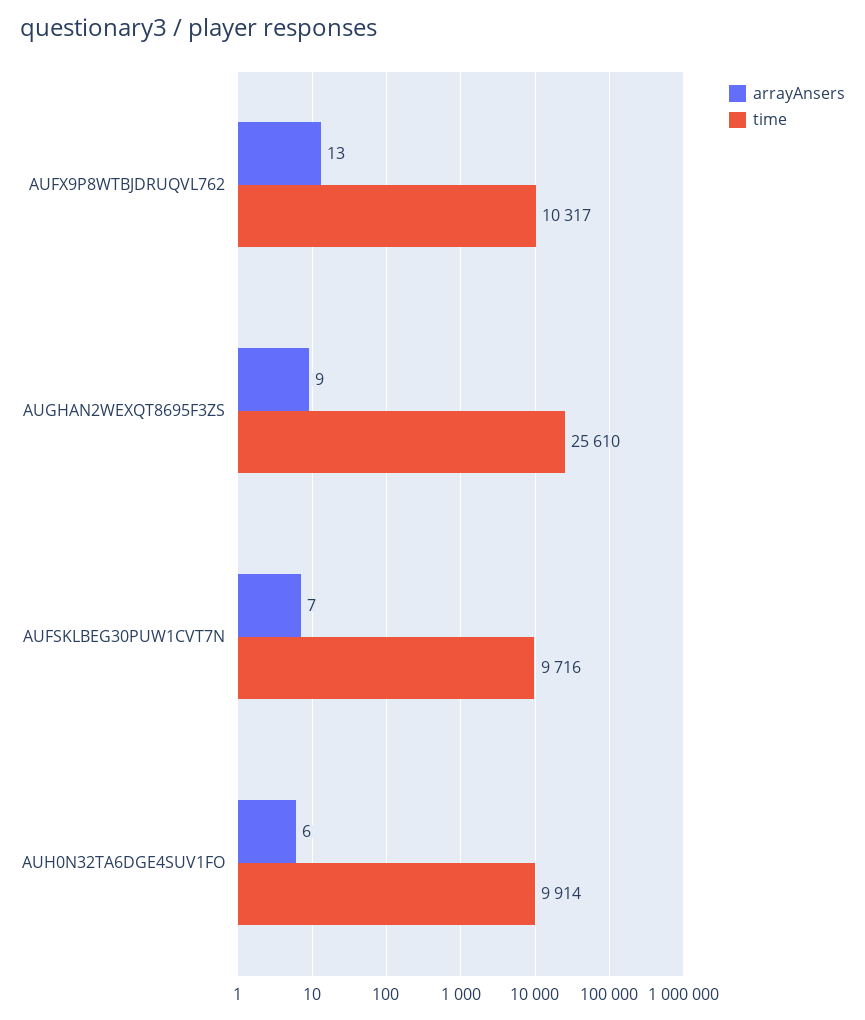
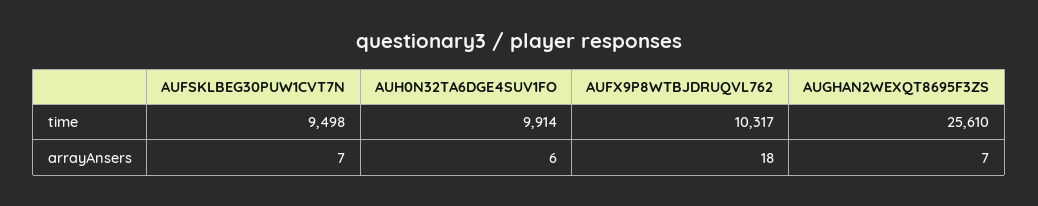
  {
    "arrayAnsers": {
-     "AUFX9P8WTBJDRUQVL762": 13,
+     "AUFX9P8WTBJDRUQVL762": 18,
-     "AUGHAN2WEXQT8695F3ZS": 9,
+     "AUGHAN2WEXQT8695F3ZS": 7,
      "AUFSKLBEG30PUW1CVT7N": 7,
      "AUH0N32TA6DGE4SUV1FO": 6
    },
    "time": {
      "AUFX9P8WTBJDRUQVL762": 10317,
      "AUGHAN2WEXQT8695F3ZS": 25610,
-     "AUFSKLBEG30PUW1CVT7N": 9716,
+     "AUFSKLBEG30PUW1CVT7N": 9498,
      "AUH0N32TA6DGE4SUV1FO": 9914
    }
  }

